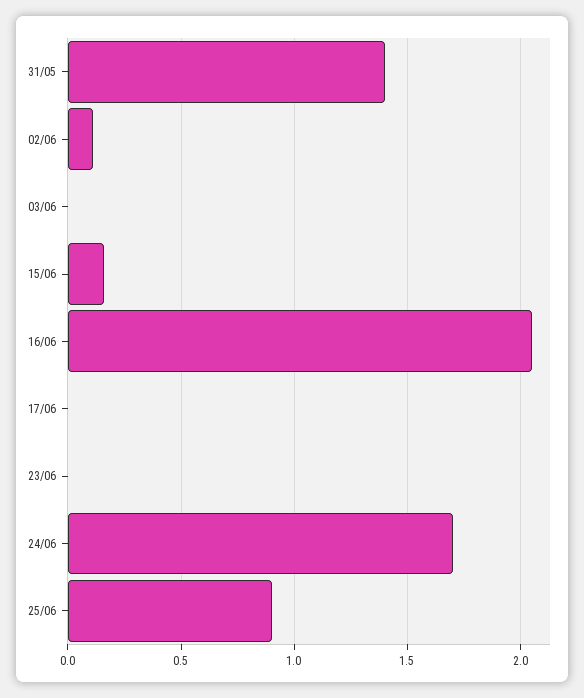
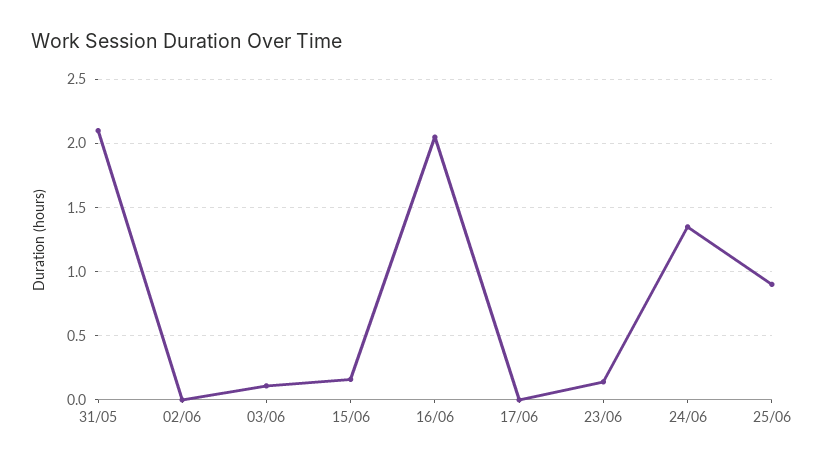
  {
-   "31/05": 1.4,
+   "31/05": 2.1,
-   "02/06": 0.1,
+   "02/06": 0,
-   "03/06": 0,
+   "03/06": 0.1,
    "15/06": 0.15,
    "16/06": 2.05,
    "17/06": 0,
-   "23/06": 0,
+   "23/06": 0.15,
-   "24/06": 1.7,
+   "24/06": 1.35,
    "25/06": 0.9
  }

